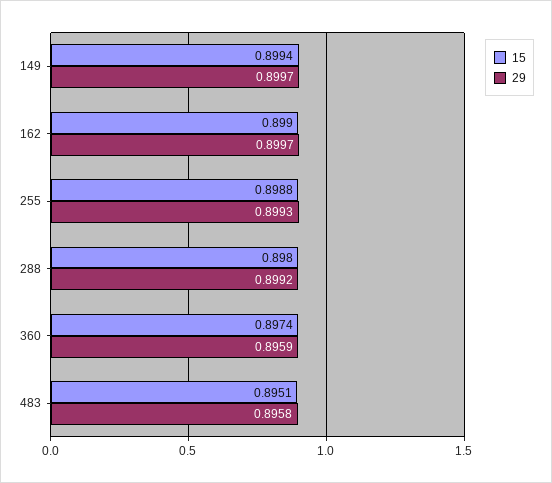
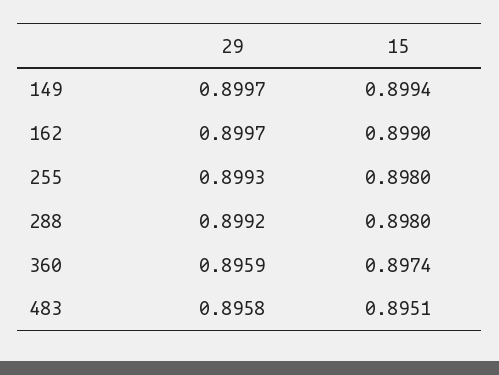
  {
    "15": {
      "149": 0.8994,
      "162": 0.899,
-     "255": 0.8988,
+     "255": 0.898,
      "288": 0.898,
      "360": 0.8974,
      "483": 0.8951
    },
    "29": {
      "149": 0.8997,
      "162": 0.8997,
      "255": 0.8993,
      "288": 0.8992,
      "360": 0.8959,
      "483": 0.8958
    }
  }

